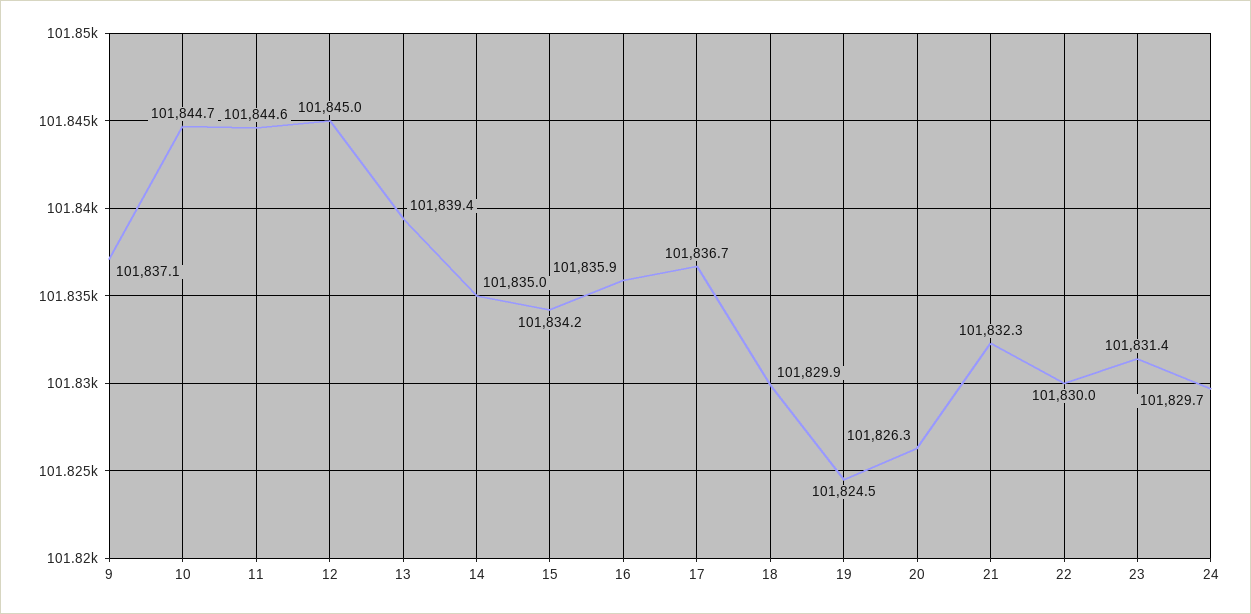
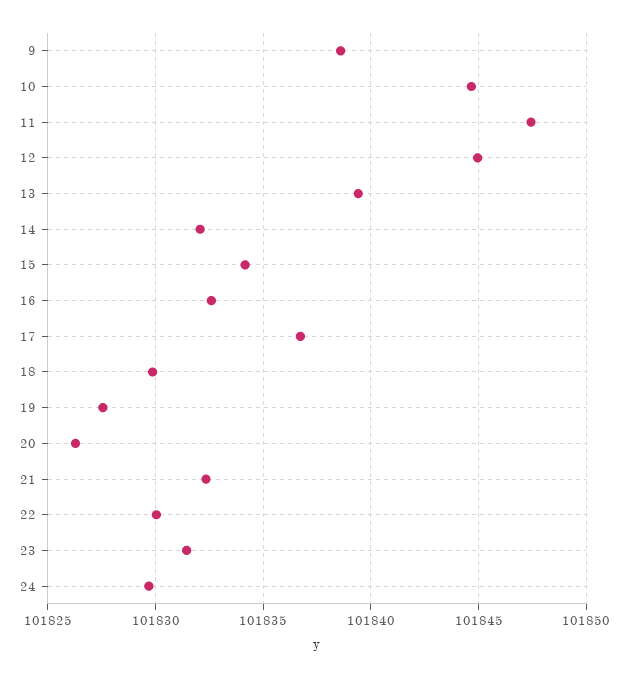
  {
-   "9": 101837.1,
+   "9": 101838.5,
    "10": 101844.7,
-   "11": 101844.6,
+   "11": 101847.5,
    "12": 101845,
    "13": 101839.4,
-   "14": 101835,
+   "14": 101832,
    "15": 101834.2,
-   "16": 101835.9,
+   "16": 101832.5,
    "17": 101836.7,
    "18": 101829.9,
-   "19": 101824.5,
+   "19": 101827.5,
    "20": 101826.3,
    "21": 101832.3,
    "22": 101830,
    "23": 101831.4,
    "24": 101829.7
  }

